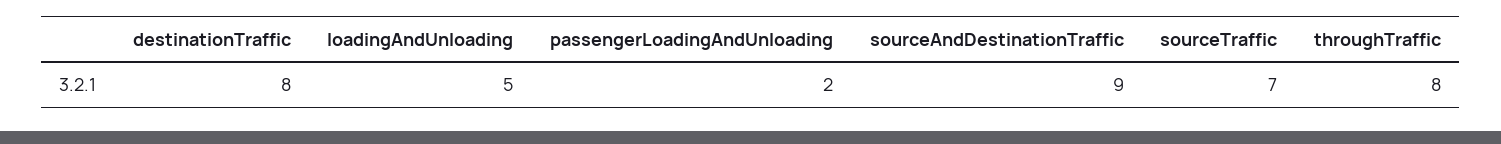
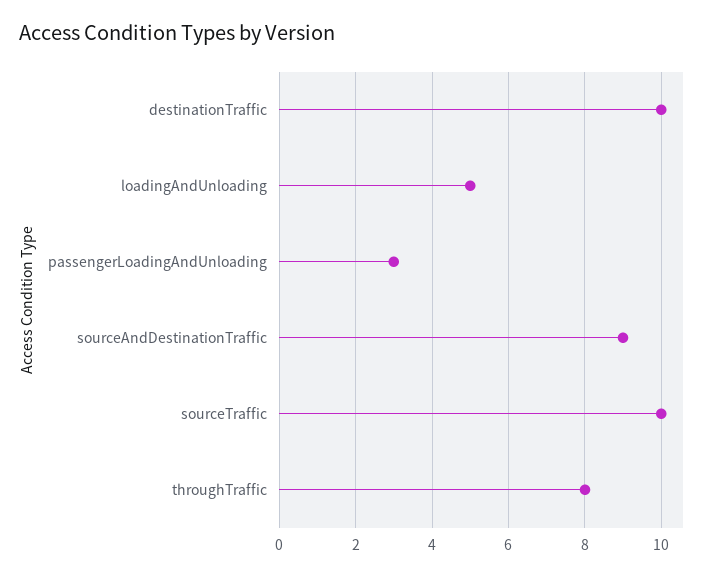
  {
-   "destinationTraffic": 8,
+   "destinationTraffic": 10,
    "loadingAndUnloading": 5,
-   "passengerLoadingAndUnloading": 2,
+   "passengerLoadingAndUnloading": 3,
    "sourceAndDestinationTraffic": 9,
-   "sourceTraffic": 7,
+   "sourceTraffic": 10,
    "throughTraffic": 8
  }

